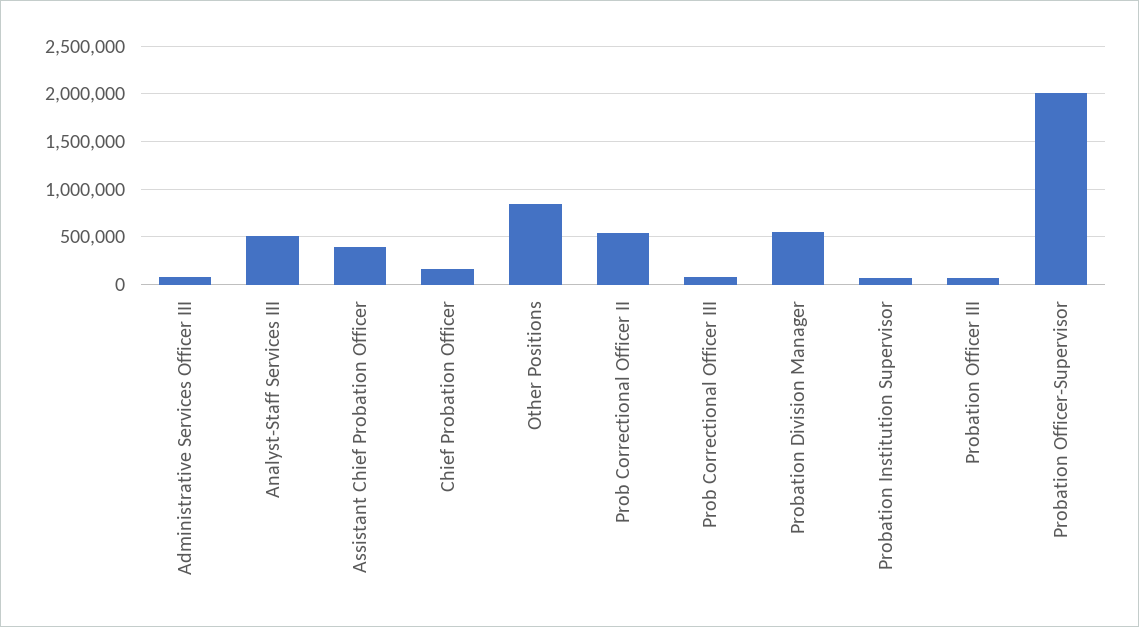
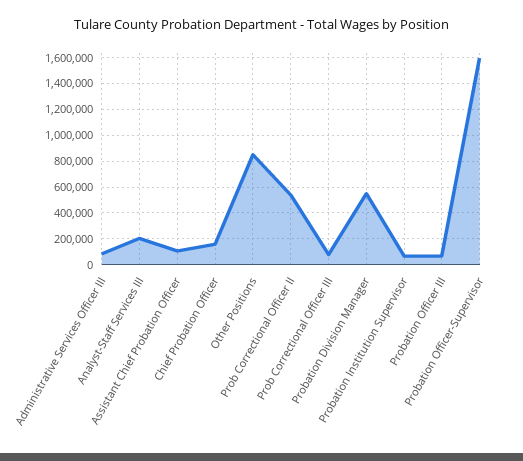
  {
    "Administrative Services Officer III": 100000,
-   "Analyst-Staff Services III": 500000,
+   "Analyst-Staff Services III": 200000,
-   "Assistant Chief Probation Officer": 400000,
+   "Assistant Chief Probation Officer": 100000,
    "Chief Probation Officer": 150000,
    "Other Positions": 850000,
    "Prob Correctional Officer II": 550000,
    "Prob Correctional Officer III": 100000,
    "Probation Division Manager": 550000,
    "Probation Institution Supervisor": 50000,
    "Probation Officer III": 50000,
-   "Probation Officer-Supervisor": 2000000
+   "Probation Officer-Supervisor": 1600000
  }

